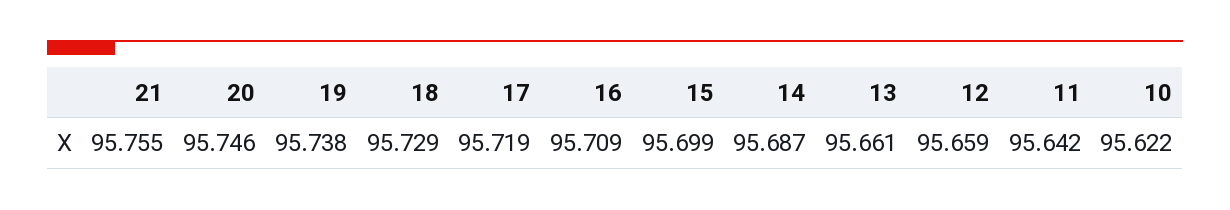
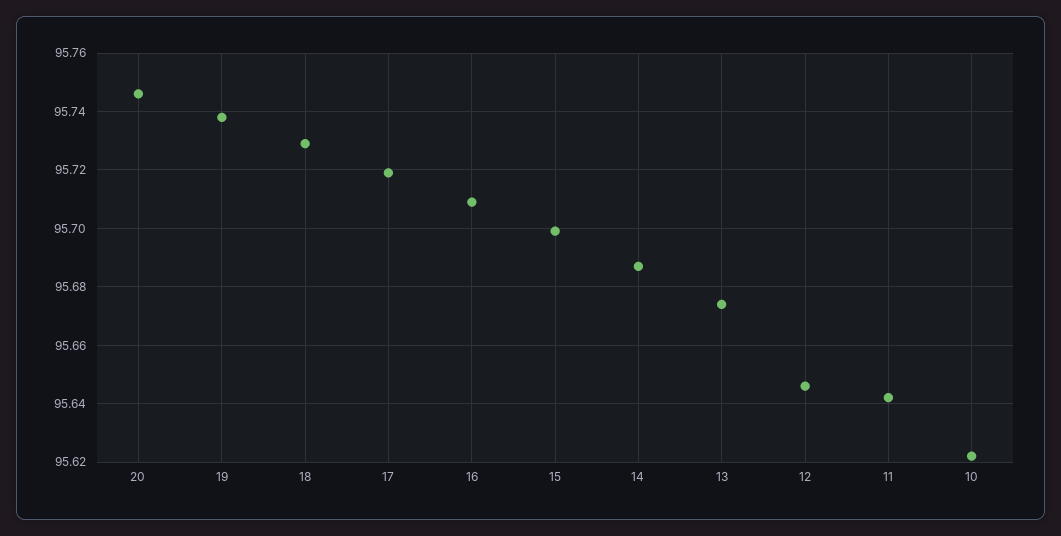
  {
-   "21": 95.755,
    "20": 95.746,
    "19": 95.738,
    "18": 95.729,
    "17": 95.719,
    "16": 95.709,
    "15": 95.699,
    "14": 95.687,
-   "13": 95.661,
+   "13": 95.675,
-   "12": 95.659,
+   "12": 95.645,
    "11": 95.642,
    "10": 95.622
  }

